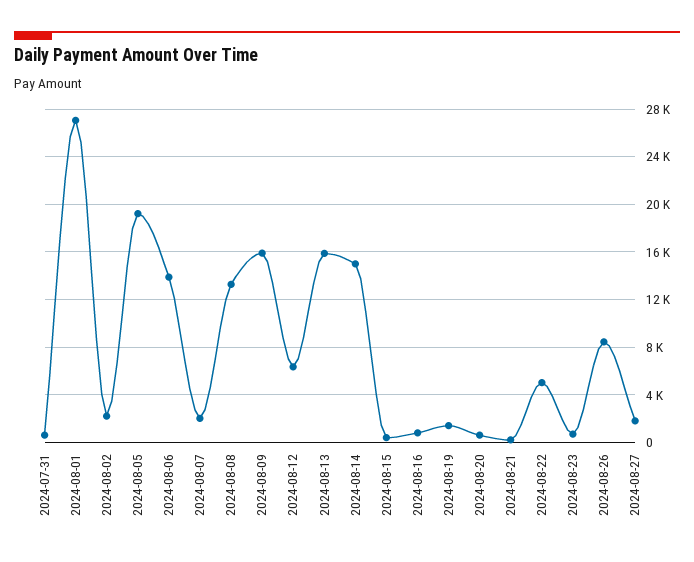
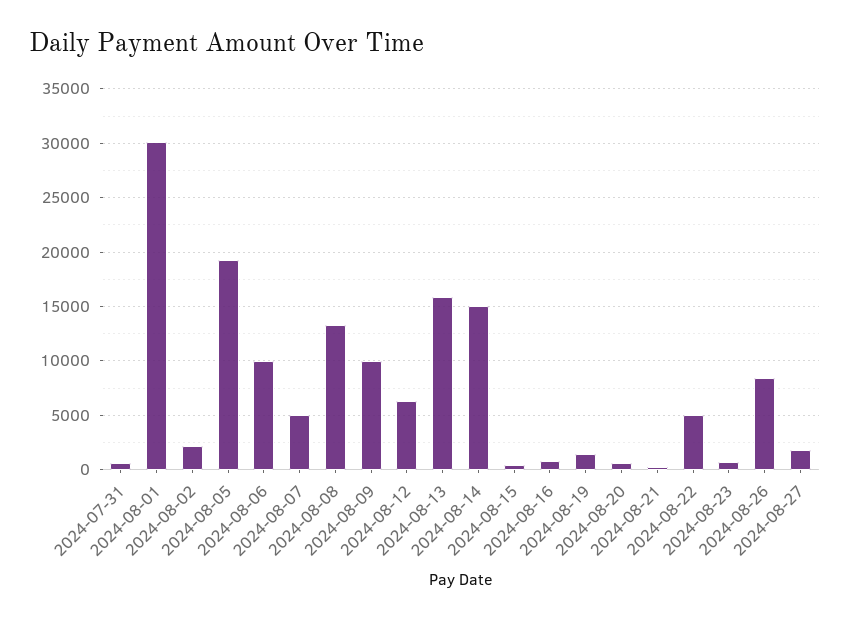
  {
    "2024-07-31": 1000,
-   "2024-08-01": 27000,
+   "2024-08-01": 30000,
    "2024-08-02": 2000,
    "2024-08-05": 19000,
-   "2024-08-06": 14000,
+   "2024-08-06": 10000,
-   "2024-08-07": 2000,
+   "2024-08-07": 5000,
    "2024-08-08": 13000,
-   "2024-08-09": 16000,
+   "2024-08-09": 10000,
    "2024-08-12": 6000,
    "2024-08-13": 16000,
    "2024-08-14": 15000,
    "2024-08-15": 0,
    "2024-08-16": 1000,
    "2024-08-19": 1000,
    "2024-08-20": 1000,
    "2024-08-21": 0,
    "2024-08-22": 5000,
    "2024-08-23": 1000,
    "2024-08-26": 8000,
    "2024-08-27": 2000
  }

